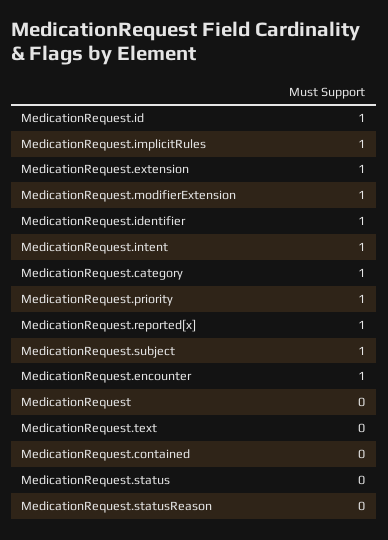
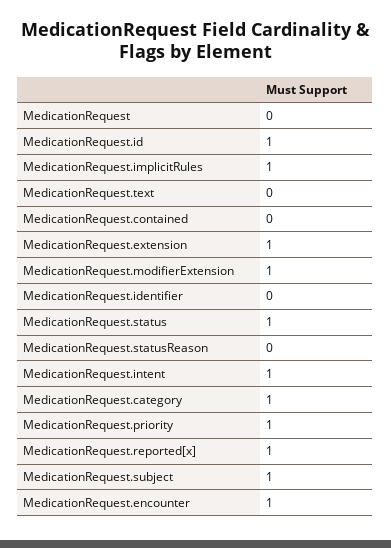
  {
    "MedicationRequest.id": 1,
    "MedicationRequest.implicitRules": 1,
    "MedicationRequest.extension": 1,
    "MedicationRequest.modifierExtension": 1,
-   "MedicationRequest.identifier": 1,
+   "MedicationRequest.identifier": 0,
    "MedicationRequest.intent": 1,
    "MedicationRequest.category": 1,
    "MedicationRequest.priority": 1,
    "MedicationRequest.reported[x]": 1,
    "MedicationRequest.subject": 1,
    "MedicationRequest.encounter": 1,
    "MedicationRequest": 0,
    "MedicationRequest.text": 0,
    "MedicationRequest.contained": 0,
-   "MedicationRequest.status": 0,
+   "MedicationRequest.status": 1,
    "MedicationRequest.statusReason": 0
  }

